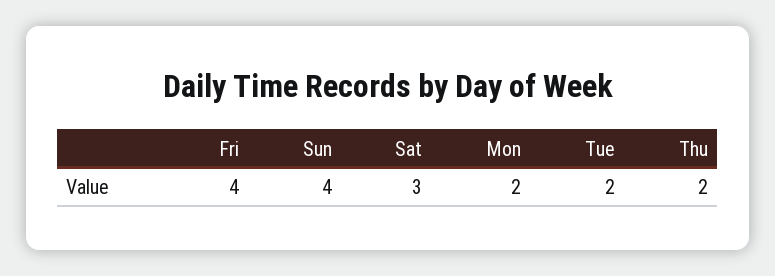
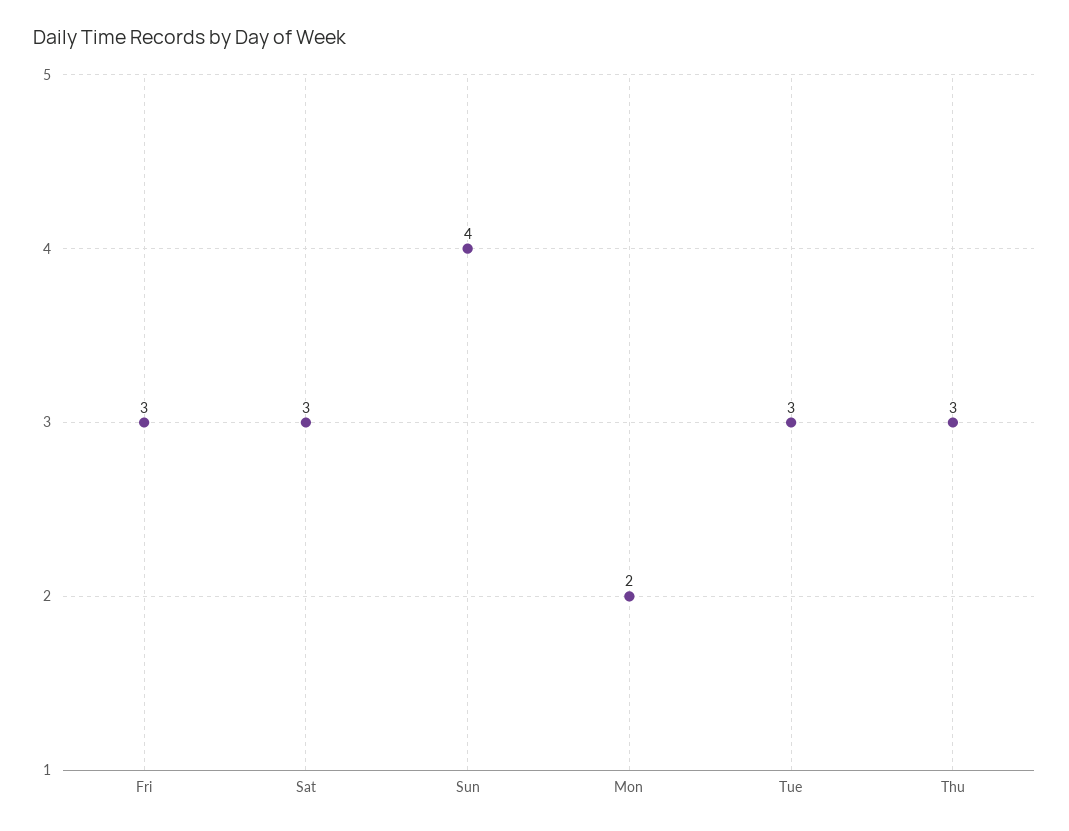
  {
-   "Fri": 4,
+   "Fri": 3,
    "Sun": 4,
    "Sat": 3,
    "Mon": 2,
-   "Tue": 2,
+   "Tue": 3,
-   "Thu": 2
+   "Thu": 3
  }

